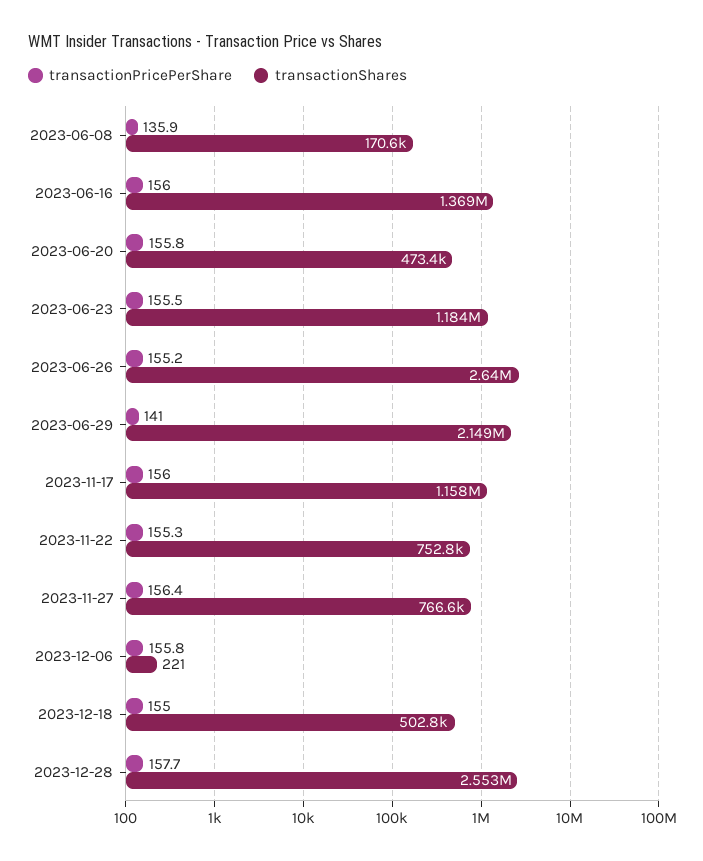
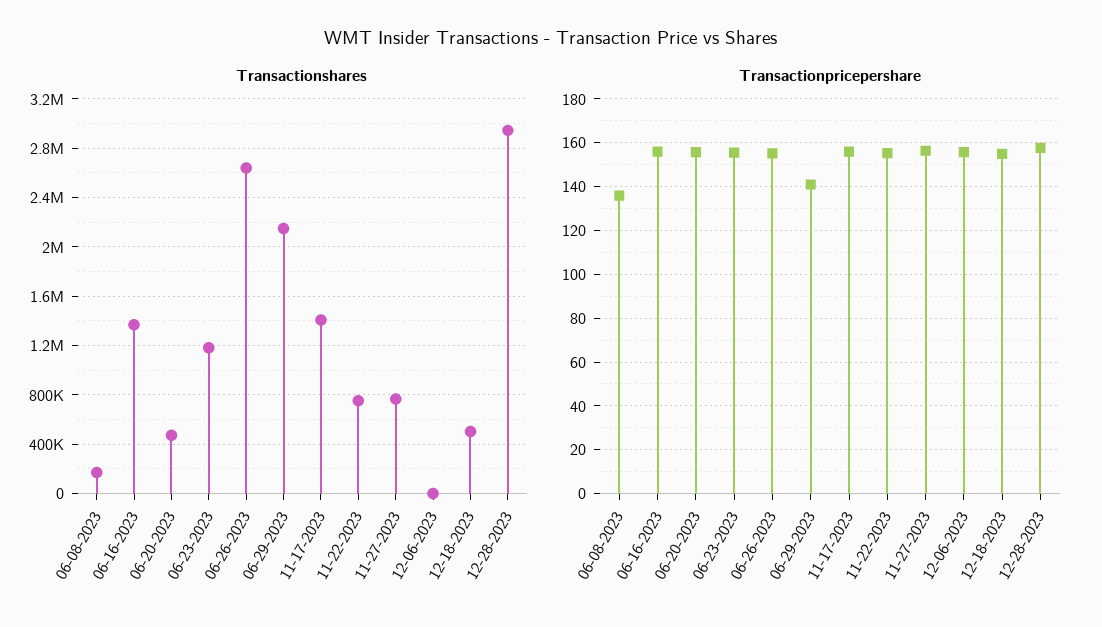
  {
    "transactionPricePerShare": {
      "2023-06-08": 135.9,
      "2023-06-16": 156,
      "2023-06-20": 155.8,
      "2023-06-23": 155.5,
      "2023-06-26": 155.2,
      "2023-06-29": 141,
      "2023-11-17": 156,
      "2023-11-22": 155.3,
      "2023-11-27": 156.4,
      "2023-12-06": 155.8,
      "2023-12-18": 155,
      "2023-12-28": 157.7
    },
    "transactionShares": {
      "2023-06-08": 170600,
      "2023-06-16": 1369000,
      "2023-06-20": 473400,
      "2023-06-23": 1184000,
      "2023-06-26": 2640000,
      "2023-06-29": 2149000,
-     "2023-11-17": 1158000,
+     "2023-11-17": 1400000,
      "2023-11-22": 752800,
      "2023-11-27": 766600,
      "2023-12-06": 221,
      "2023-12-18": 502800,
-     "2023-12-28": 2553000
+     "2023-12-28": 2950000
    }
  }

